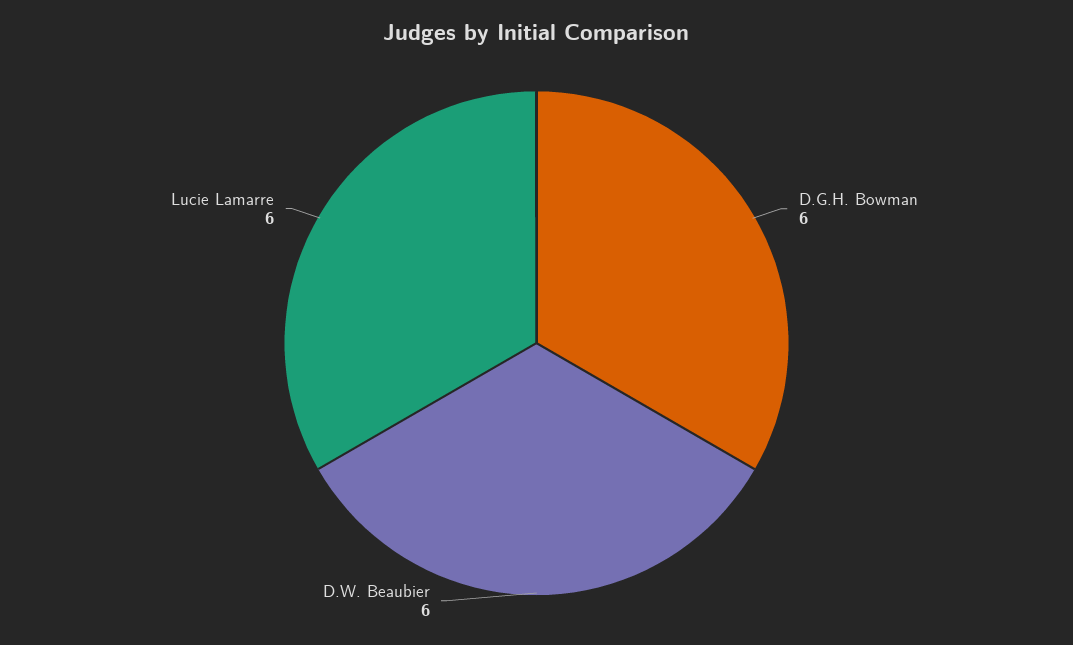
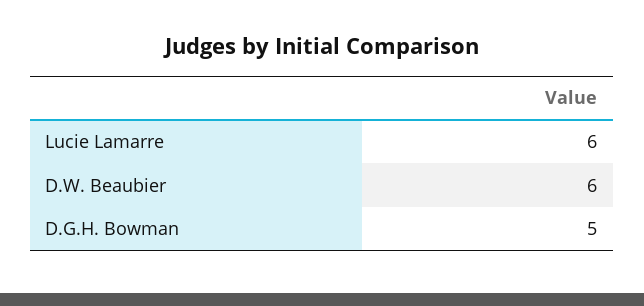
  {
-   "D.G.H. Bowman": 6,
+   "D.G.H. Bowman": 5,
    "D.W. Beaubier": 6,
    "Lucie Lamarre": 6
  }

